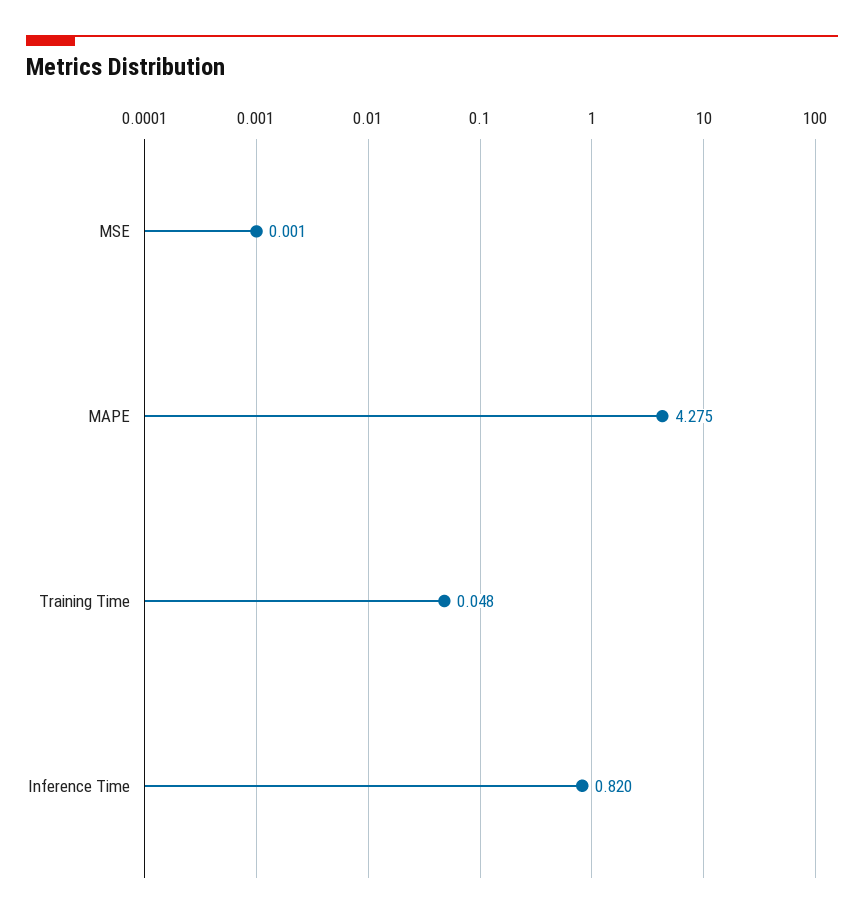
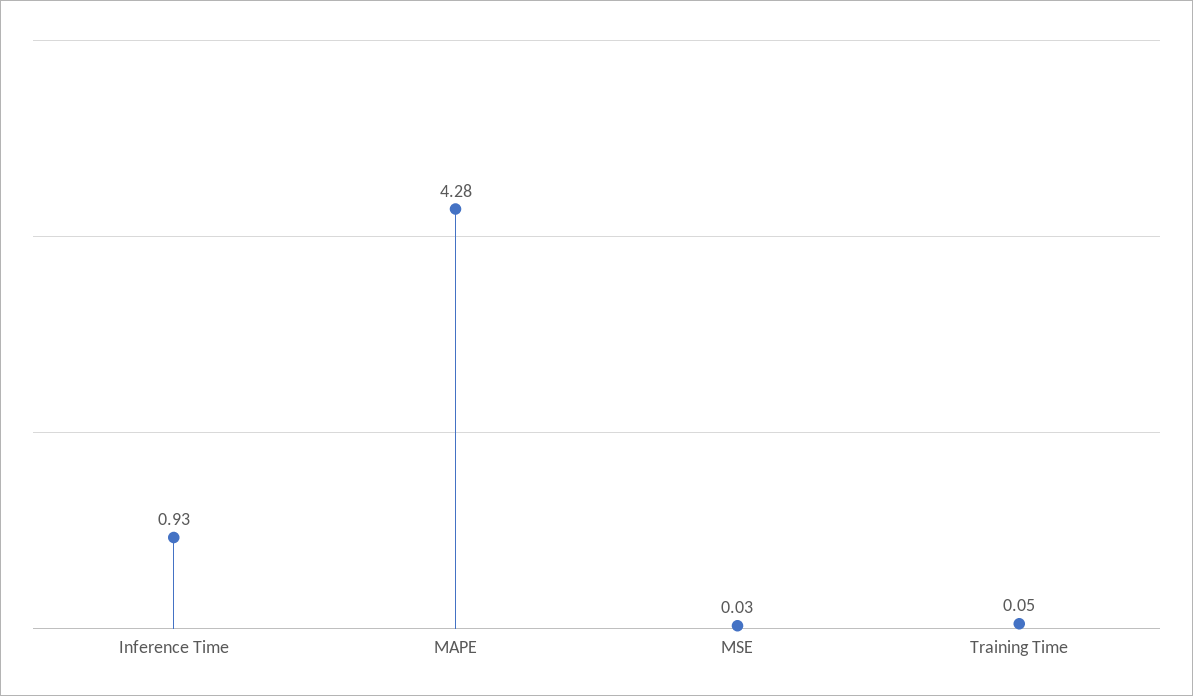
  {
-   "MSE": 0.001,
+   "MSE": 0.03,
    "MAPE": 4.275,
    "Training Time": 0.048,
-   "Inference Time": 0.82
+   "Inference Time": 0.93
  }

